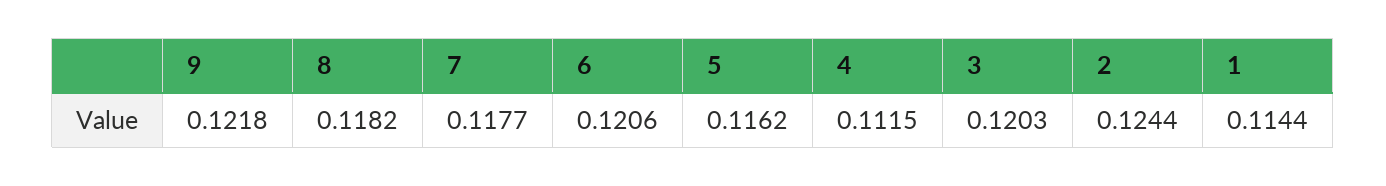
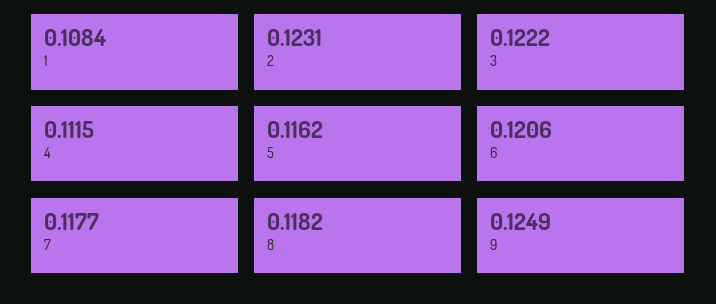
  {
-   "9": 0.1218,
+   "9": 0.1249,
    "8": 0.1182,
    "7": 0.1177,
    "6": 0.1206,
    "5": 0.1162,
    "4": 0.1115,
-   "3": 0.1203,
+   "3": 0.1222,
-   "2": 0.1244,
+   "2": 0.1231,
-   "1": 0.1144
+   "1": 0.1084
  }

